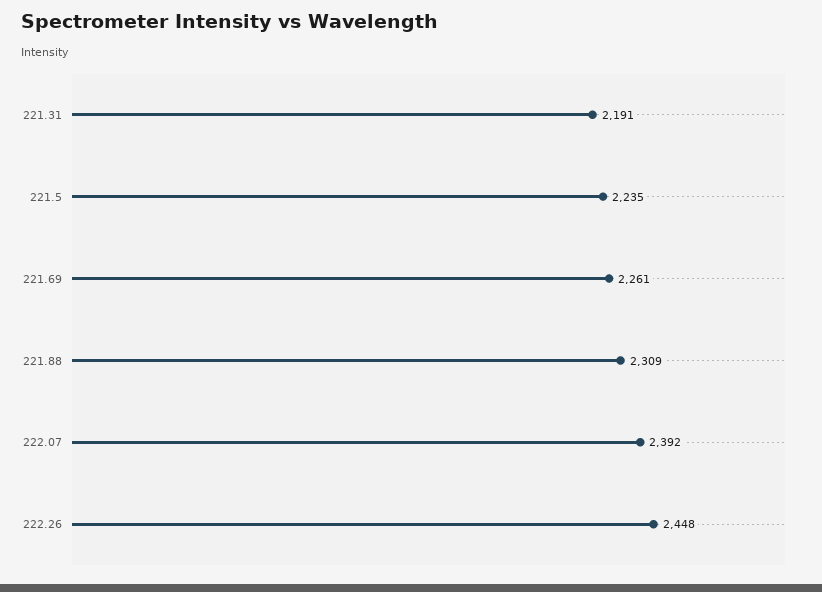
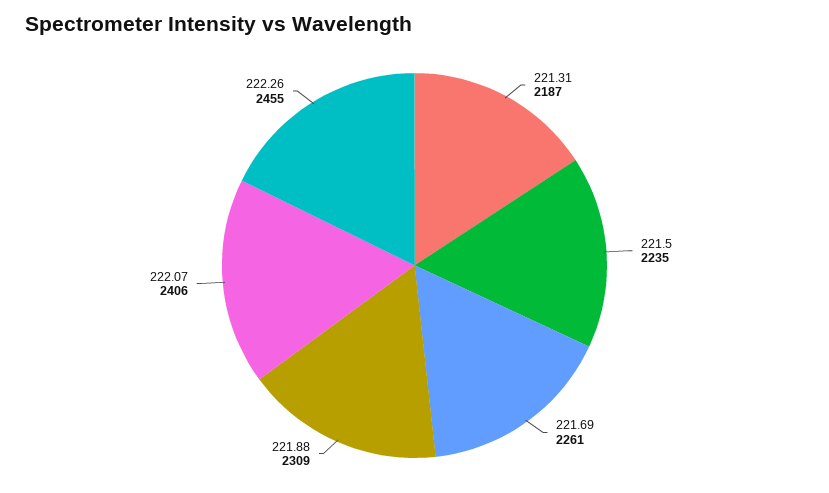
  {
-   "221.31": 2191,
+   "221.31": 2187,
    "221.5": 2235,
    "221.69": 2261,
    "221.88": 2309,
-   "222.07": 2392,
+   "222.07": 2406,
-   "222.26": 2448
+   "222.26": 2455
  }

